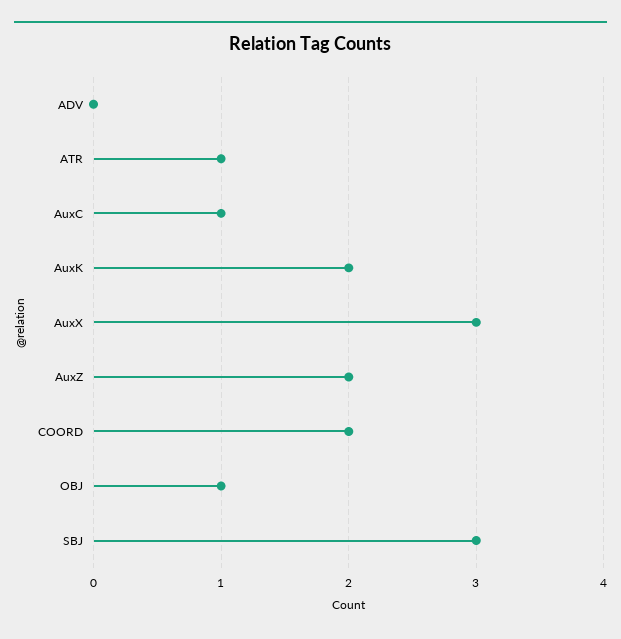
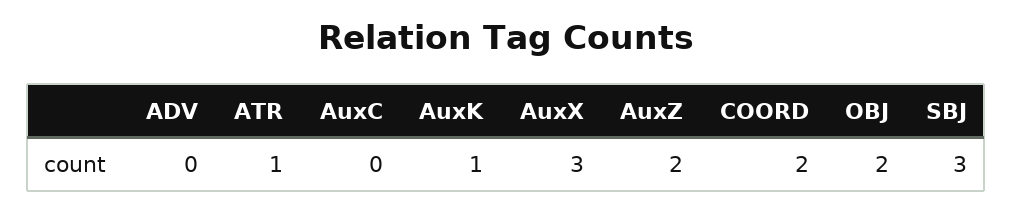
  {
    "ADV": 0,
    "ATR": 1,
-   "AuxC": 1,
+   "AuxC": 0,
-   "AuxK": 2,
+   "AuxK": 1,
    "AuxX": 3,
    "AuxZ": 2,
    "COORD": 2,
-   "OBJ": 1,
+   "OBJ": 2,
    "SBJ": 3
  }

